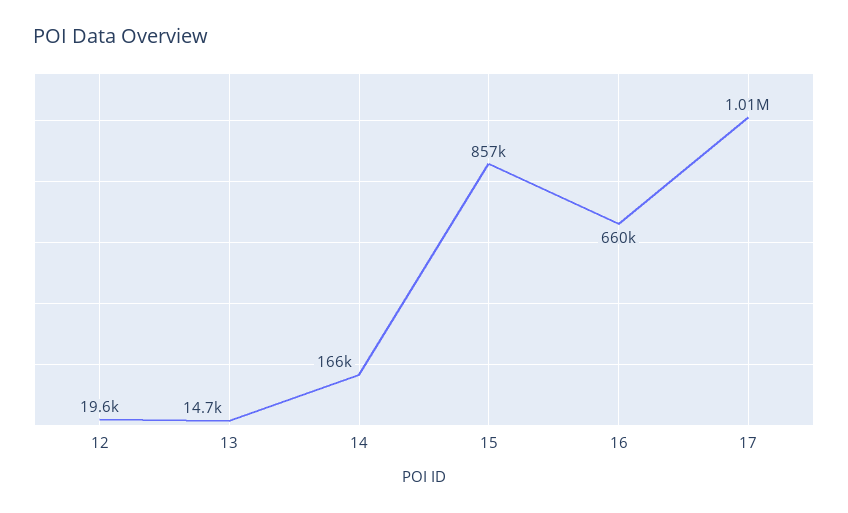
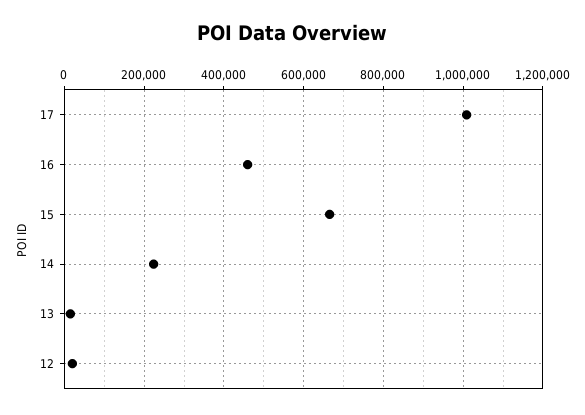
  {
    "12": 19600,
    "13": 14700,
-   "14": 166000,
+   "14": 220000,
-   "15": 857000,
+   "15": 660000,
-   "16": 660000,
+   "16": 460000,
    "17": 1010000
  }

